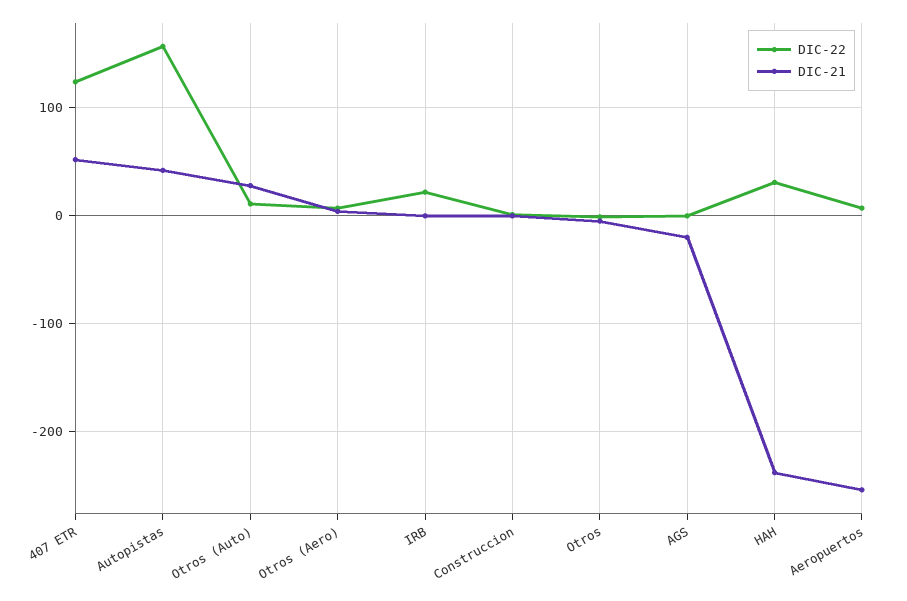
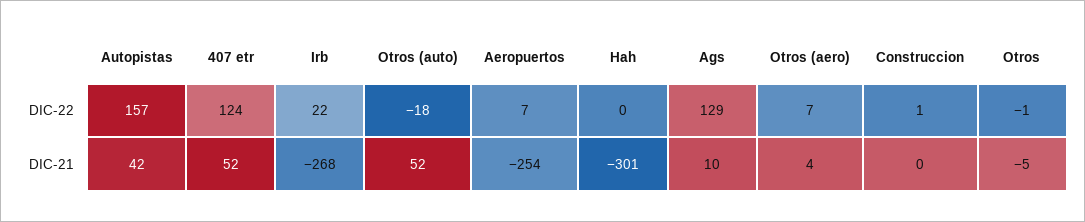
  {
    "DIC-22": {
      "407 ETR": 124,
      "Autopistas": 157,
-     "Otros (Auto)": 10,
+     "Otros (Auto)": -18,
      "Otros (Aero)": 7,
      "IRB": 22,
      "Construccion": 1,
      "Otros": -1,
-     "AGS": 0,
+     "AGS": 129,
-     "HAH": 30,
+     "HAH": 0,
      "Aeropuertos": 7
    },
    "DIC-21": {
      "407 ETR": 52,
      "Autopistas": 42,
-     "Otros (Auto)": 30,
+     "Otros (Auto)": 52,
      "Otros (Aero)": 4,
-     "IRB": 0,
+     "IRB": -268,
      "Construccion": 0,
      "Otros": -5,
-     "AGS": -20,
+     "AGS": 10,
-     "HAH": -240,
+     "HAH": -301,
      "Aeropuertos": -254
    }
  }

